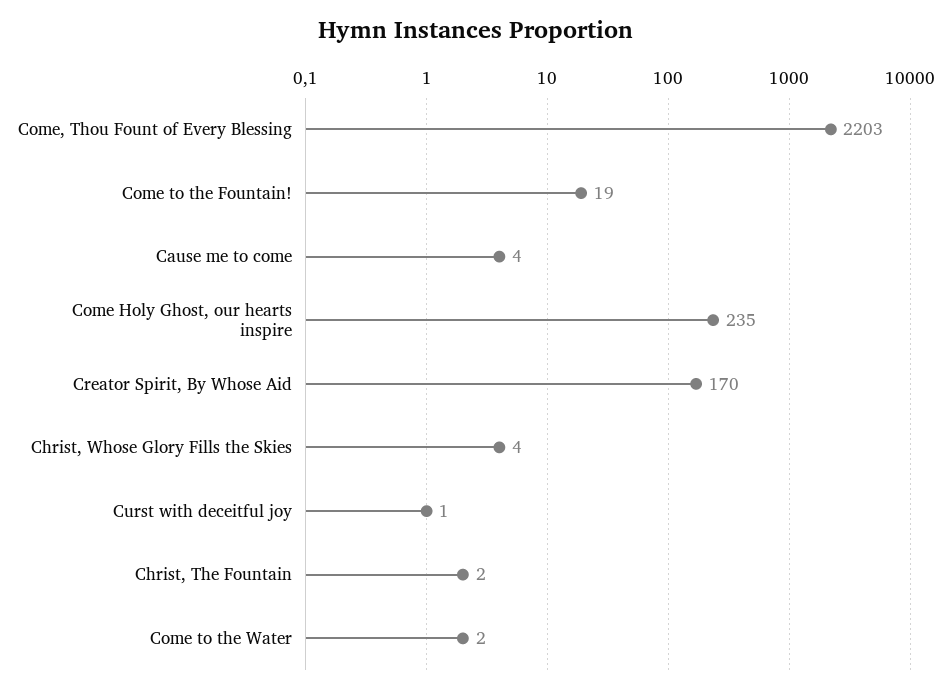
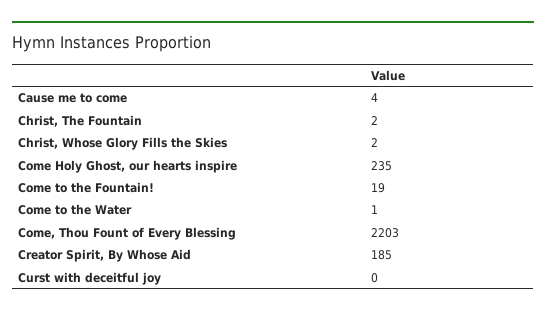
  {
    "Come, Thou Fount of Every Blessing": 2203,
    "Come to the Fountain!": 19,
    "Cause me to come": 4,
    "Come Holy Ghost, our hearts inspire": 235,
-   "Creator Spirit, By Whose Aid": 170,
+   "Creator Spirit, By Whose Aid": 185,
-   "Christ, Whose Glory Fills the Skies": 4,
+   "Christ, Whose Glory Fills the Skies": 2,
-   "Curst with deceitful joy": 1,
+   "Curst with deceitful joy": 0,
    "Christ, The Fountain": 2,
-   "Come to the Water": 2
+   "Come to the Water": 1
  }

